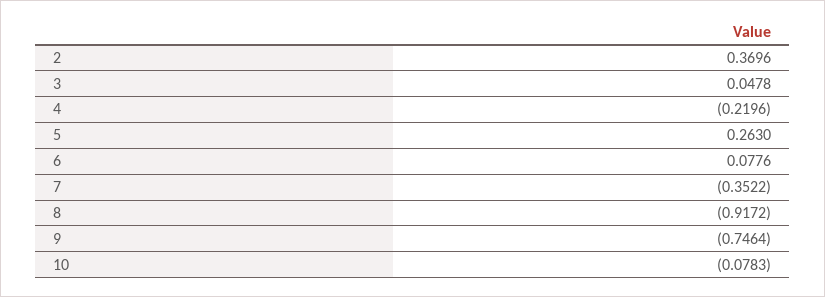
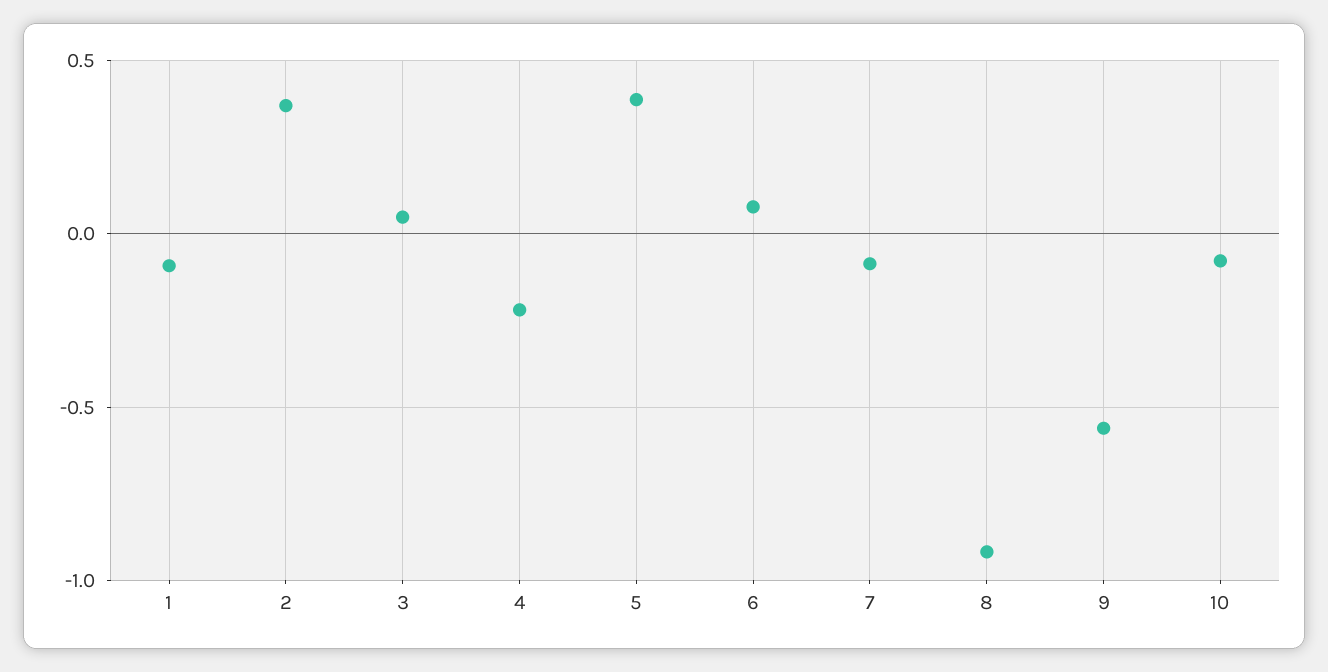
  {
    "2": 0.3696,
    "3": 0.0478,
    "4": -0.2196,
-   "5": 0.263,
+   "5": 0.4,
    "6": 0.0776,
-   "7": -0.3522,
+   "7": -0.1,
    "8": -0.9172,
-   "9": -0.7464,
+   "9": -0.55,
-   "10": -0.0783
+   "10": -0.0783,
+   "1": -0.1
  }

